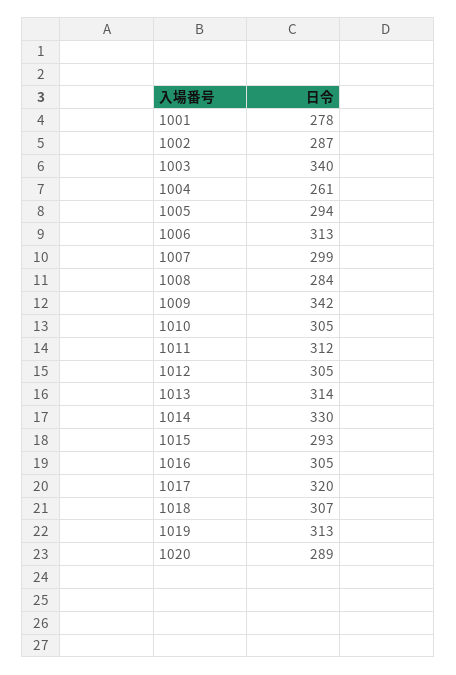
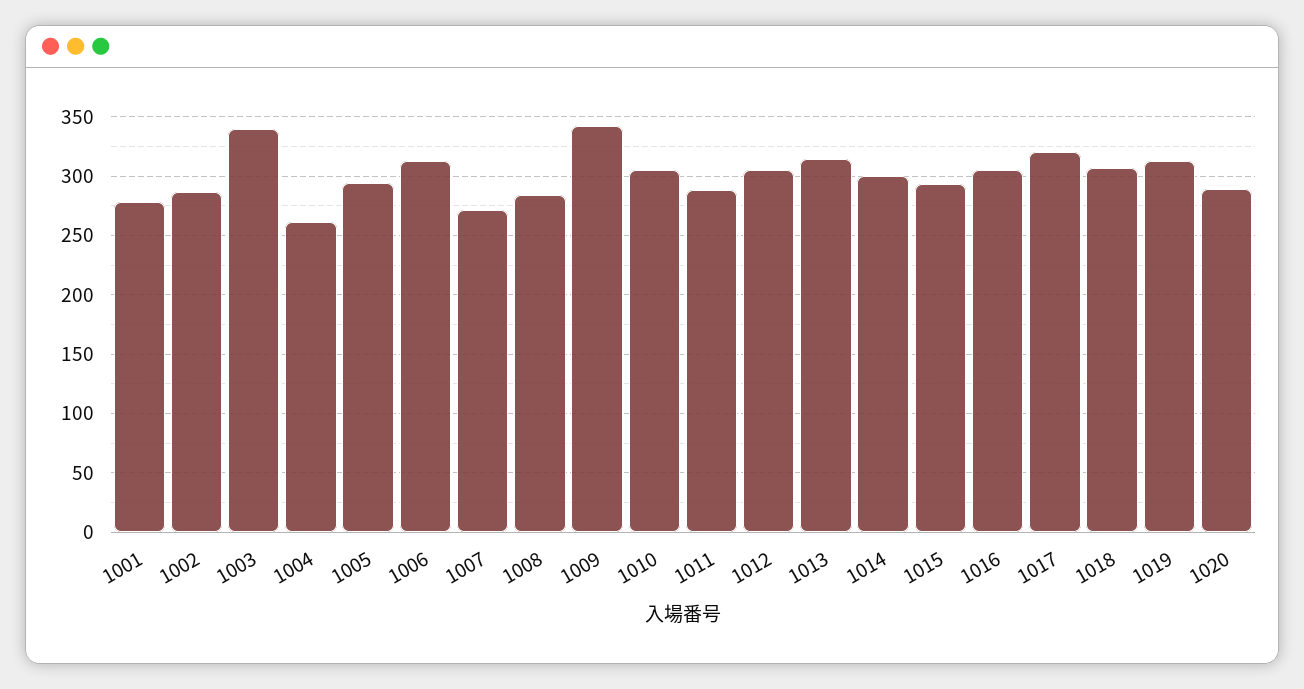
  {
    "1001": 278,
    "1002": 287,
    "1003": 340,
    "1004": 261,
    "1005": 294,
    "1006": 313,
-   "1007": 299,
+   "1007": 270,
    "1008": 284,
    "1009": 342,
    "1010": 305,
-   "1011": 312,
+   "1011": 290,
    "1012": 305,
    "1013": 314,
-   "1014": 330,
+   "1014": 300,
    "1015": 293,
    "1016": 305,
    "1017": 320,
    "1018": 307,
    "1019": 313,
    "1020": 289
  }

